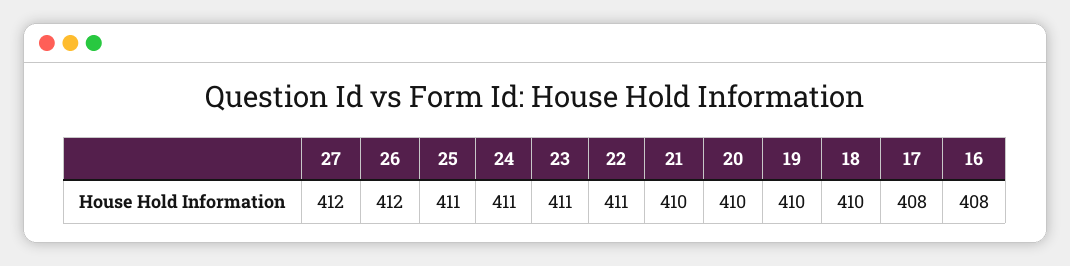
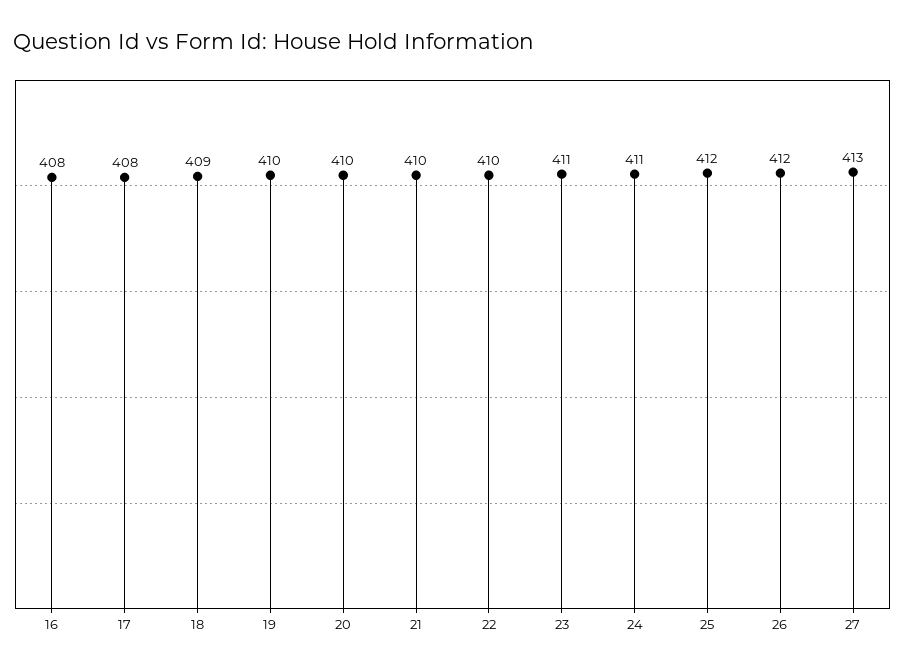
  {
-   "27": 412,
+   "27": 413,
    "26": 412,
-   "25": 411,
+   "25": 412,
    "24": 411,
    "23": 411,
-   "22": 411,
+   "22": 410,
    "21": 410,
    "20": 410,
    "19": 410,
-   "18": 410,
+   "18": 409,
    "17": 408,
    "16": 408
  }

